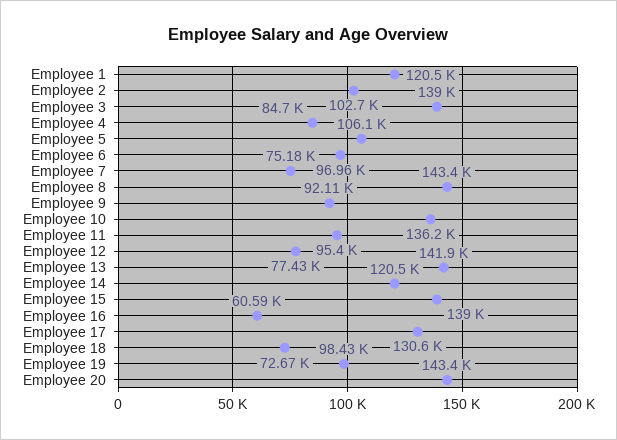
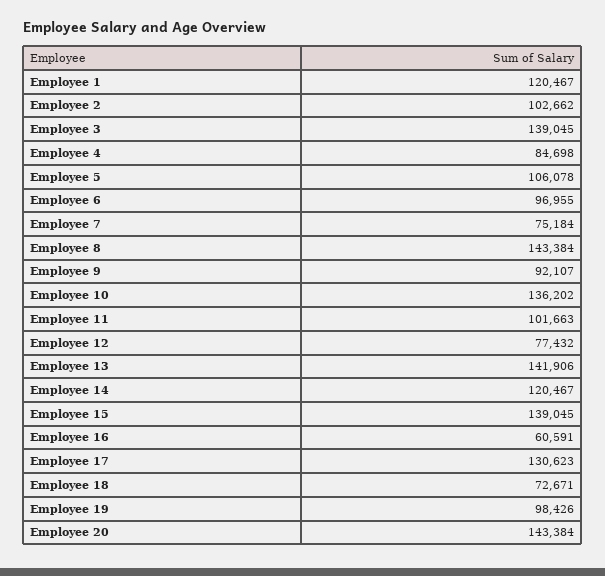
  {
    "Employee 1": 120467,
    "Employee 2": 102662,
    "Employee 3": 139045,
    "Employee 4": 84698,
    "Employee 5": 106078,
    "Employee 6": 96955,
    "Employee 7": 75184,
    "Employee 8": 143384,
    "Employee 9": 92107,
    "Employee 10": 136202,
-   "Employee 11": 95400,
+   "Employee 11": 101663,
    "Employee 12": 77432,
    "Employee 13": 141906,
    "Employee 14": 120467,
    "Employee 15": 139045,
    "Employee 16": 60591,
    "Employee 17": 130623,
    "Employee 18": 72671,
    "Employee 19": 98426,
    "Employee 20": 143384
  }

